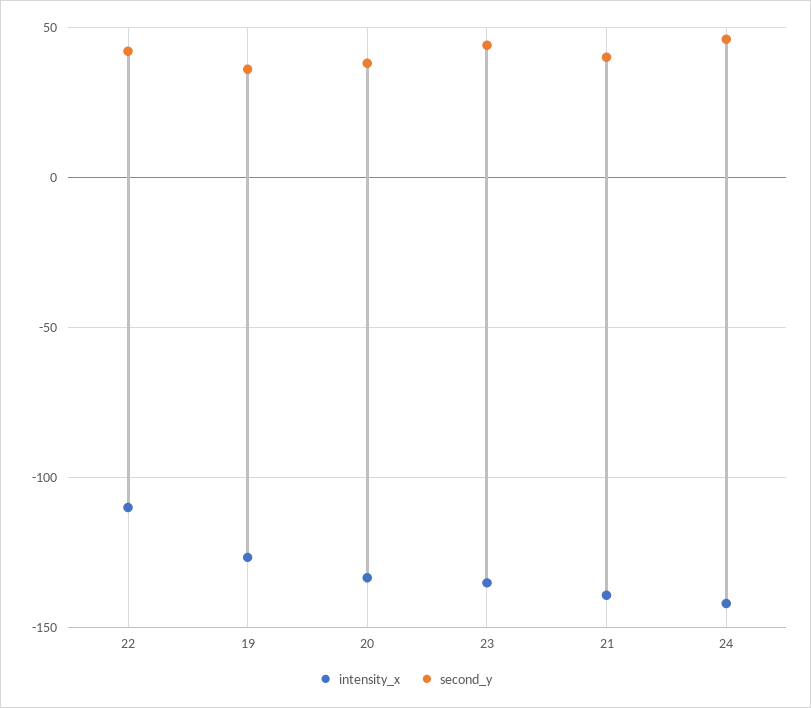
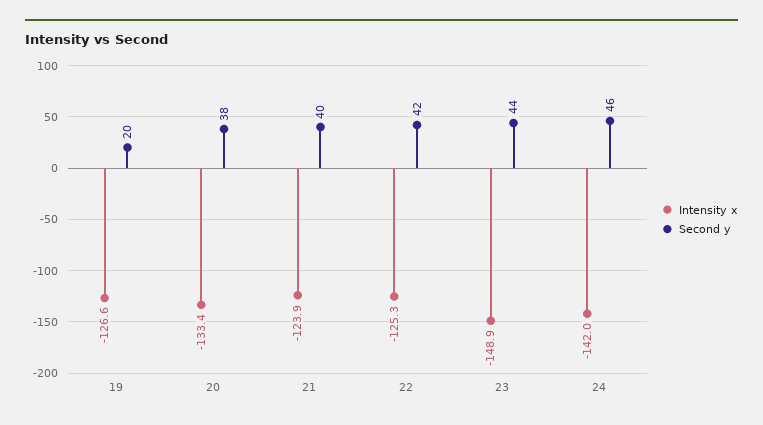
  {
    "intensity_x": {
-     "22": -110,
+     "22": -125.3,
      "19": -126.6,
      "20": -133.4,
-     "23": -135,
+     "23": -148.9,
-     "21": -140,
+     "21": -123.9,
      "24": -142
    },
    "second_y": {
      "22": 42,
-     "19": 35,
+     "19": 20,
      "20": 38,
      "23": 44,
      "21": 40,
      "24": 46
    }
  }

